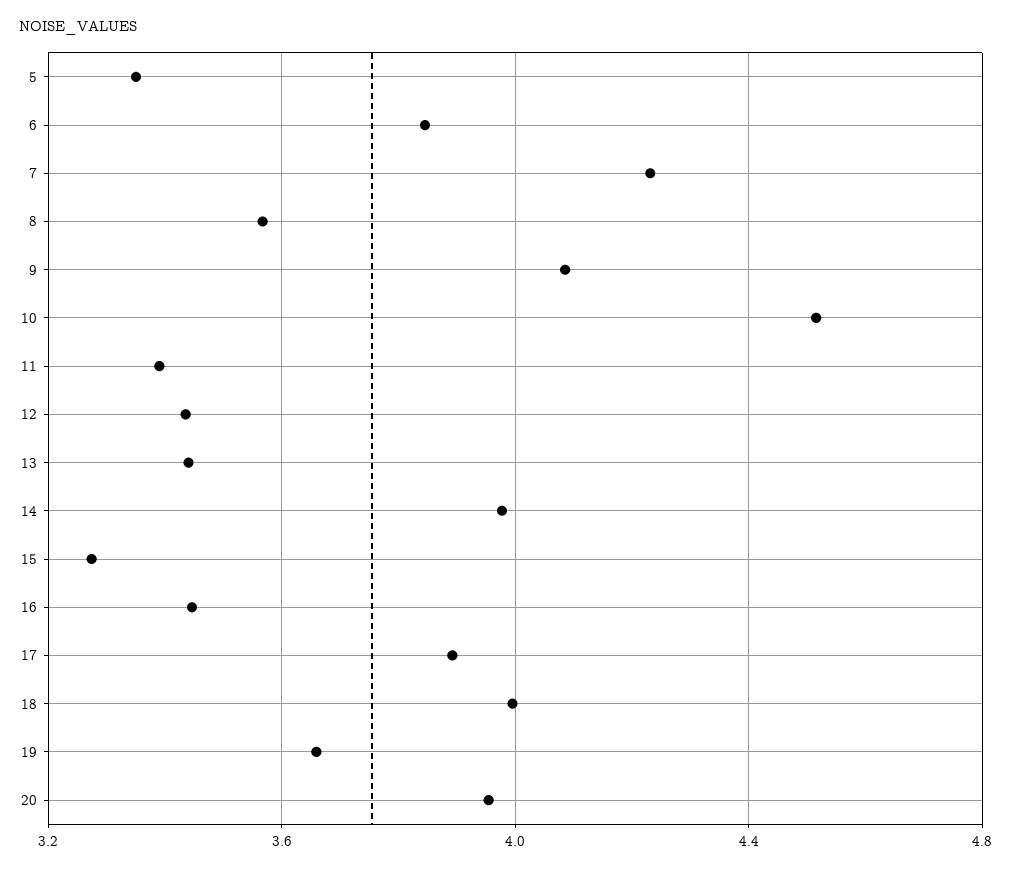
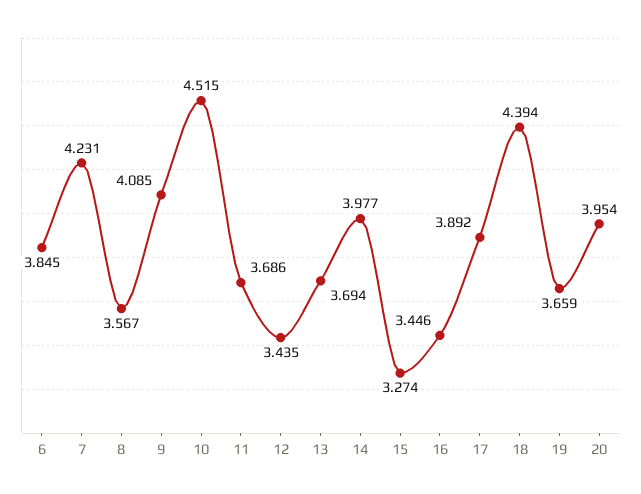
  {
-   "5": 3.35,
    "6": 3.845,
    "7": 4.231,
    "8": 3.567,
    "9": 4.085,
    "10": 4.515,
-   "11": 3.4,
+   "11": 3.686,
    "12": 3.435,
-   "13": 3.45,
+   "13": 3.694,
    "14": 3.977,
    "15": 3.274,
    "16": 3.446,
    "17": 3.892,
-   "18": 4,
+   "18": 4.394,
    "19": 3.659,
    "20": 3.954
  }

